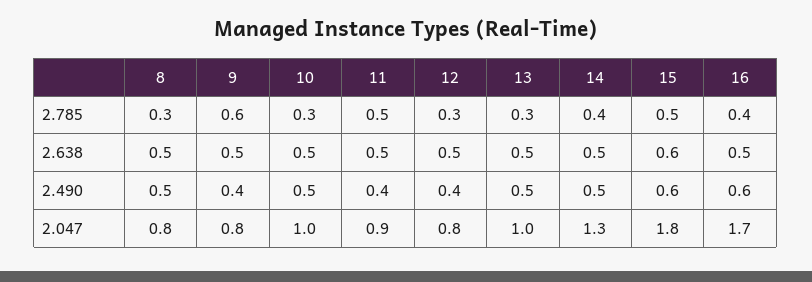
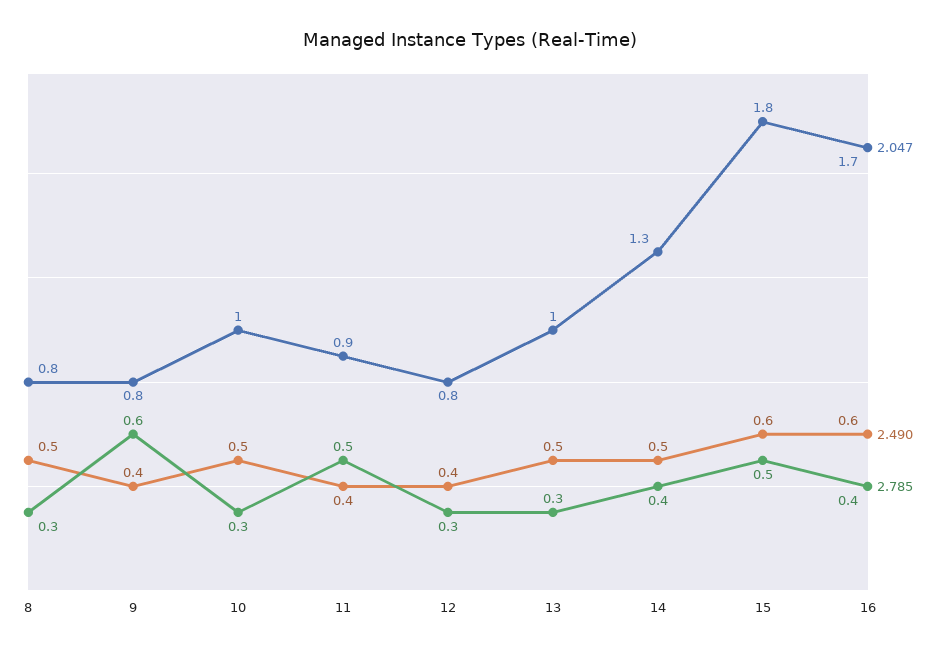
  {
    "2.785": {
      "8": 0.3,
      "9": 0.6,
      "10": 0.3,
      "11": 0.5,
      "12": 0.3,
      "13": 0.3,
      "14": 0.4,
      "15": 0.5,
      "16": 0.4
    },
-   "2.638": {
-     "8": 0.5,
-     "9": 0.5,
-     "10": 0.5,
-     "11": 0.5,
-     "12": 0.5,
-     "13": 0.5,
-     "14": 0.5,
-     "15": 0.6,
-     "16": 0.5
-   },
    "2.490": {
      "8": 0.5,
      "9": 0.4,
      "10": 0.5,
      "11": 0.4,
      "12": 0.4,
      "13": 0.5,
      "14": 0.5,
      "15": 0.6,
      "16": 0.6
    },
    "2.047": {
      "8": 0.8,
      "9": 0.8,
      "10": 1,
      "11": 0.9,
      "12": 0.8,
      "13": 1,
      "14": 1.3,
      "15": 1.8,
      "16": 1.7
    }
  }

